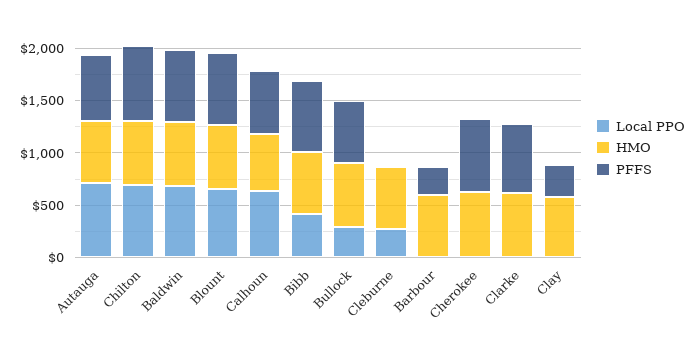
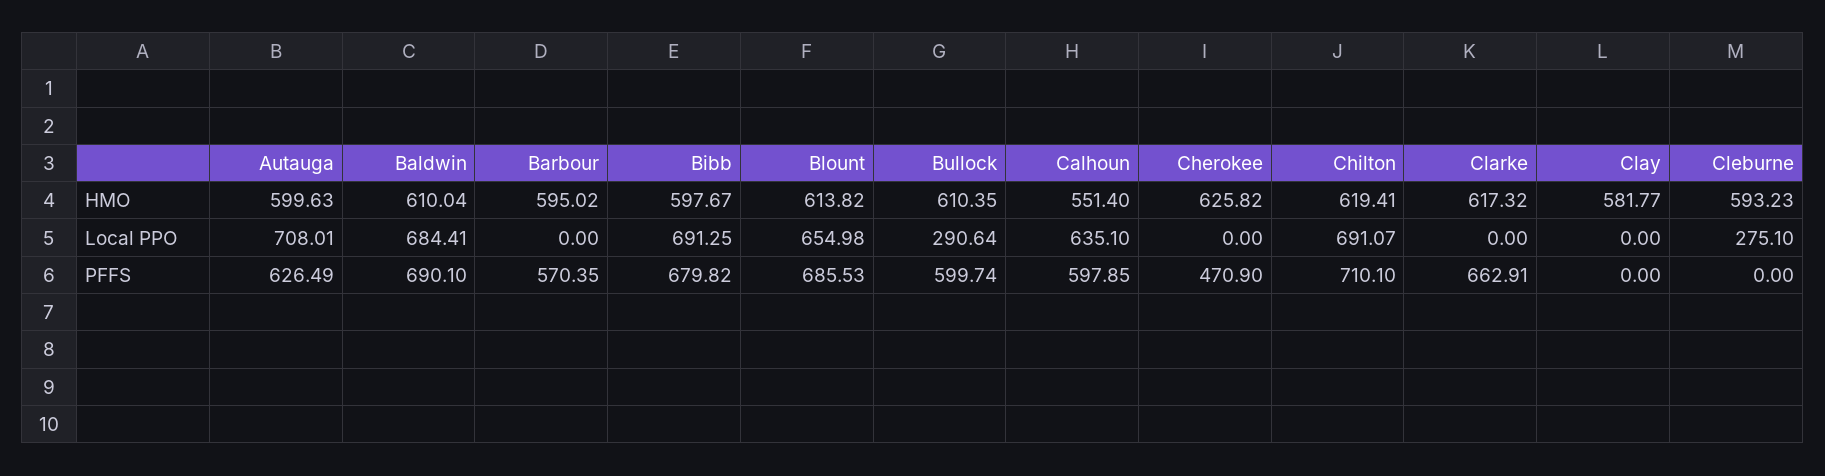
  {
    "Local PPO": {
      "Autauga": 708.01,
      "Chilton": 691.07,
      "Baldwin": 684.41,
      "Blount": 654.98,
      "Calhoun": 635.1,
-     "Bibb": 400,
+     "Bibb": 691.25,
      "Bullock": 290.64,
      "Cleburne": 275.1,
      "Barbour": 0,
      "Cherokee": 0,
      "Clarke": 0,
      "Clay": 0
    },
    "HMO": {
      "Autauga": 599.63,
      "Chilton": 619.41,
      "Baldwin": 610.04,
      "Blount": 613.82,
      "Calhoun": 551.4,
      "Bibb": 597.67,
      "Bullock": 610.35,
      "Cleburne": 593.23,
      "Barbour": 595.02,
      "Cherokee": 625.82,
      "Clarke": 617.32,
      "Clay": 581.77
    },
    "PFFS": {
      "Autauga": 626.49,
      "Chilton": 710.1,
      "Baldwin": 690.1,
      "Blount": 685.53,
      "Calhoun": 597.85,
      "Bibb": 679.82,
      "Bullock": 599.74,
      "Cleburne": 0,
-     "Barbour": 300,
+     "Barbour": 570.35,
-     "Cherokee": 700,
+     "Cherokee": 470.9,
      "Clarke": 662.91,
-     "Clay": 300
+     "Clay": 0
    }
  }

